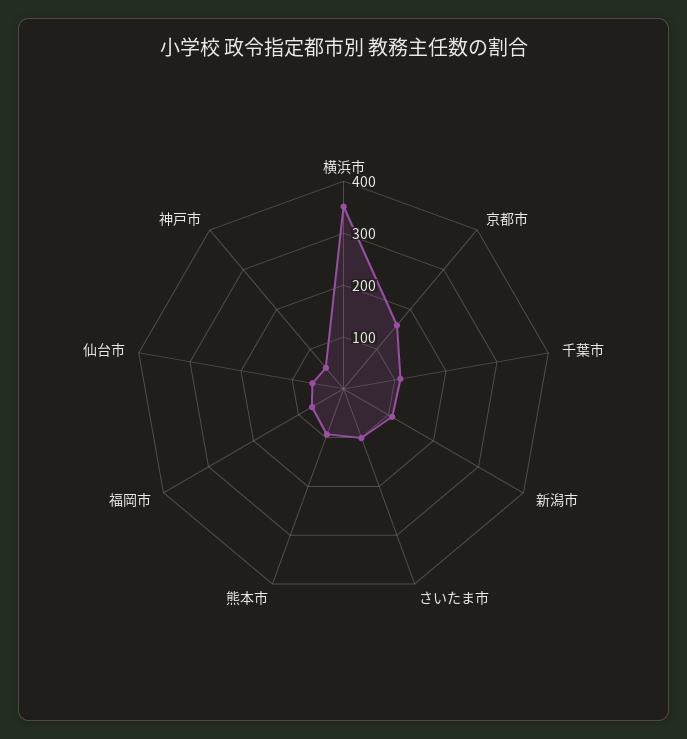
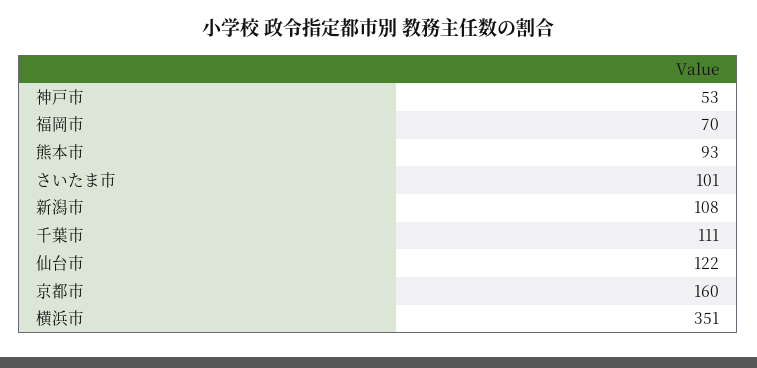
  {
    "横浜市": 351,
    "京都市": 160,
    "千葉市": 111,
    "新潟市": 108,
    "さいたま市": 101,
    "熊本市": 93,
    "福岡市": 70,
-   "仙台市": 60,
+   "仙台市": 122,
    "神戸市": 53
  }

